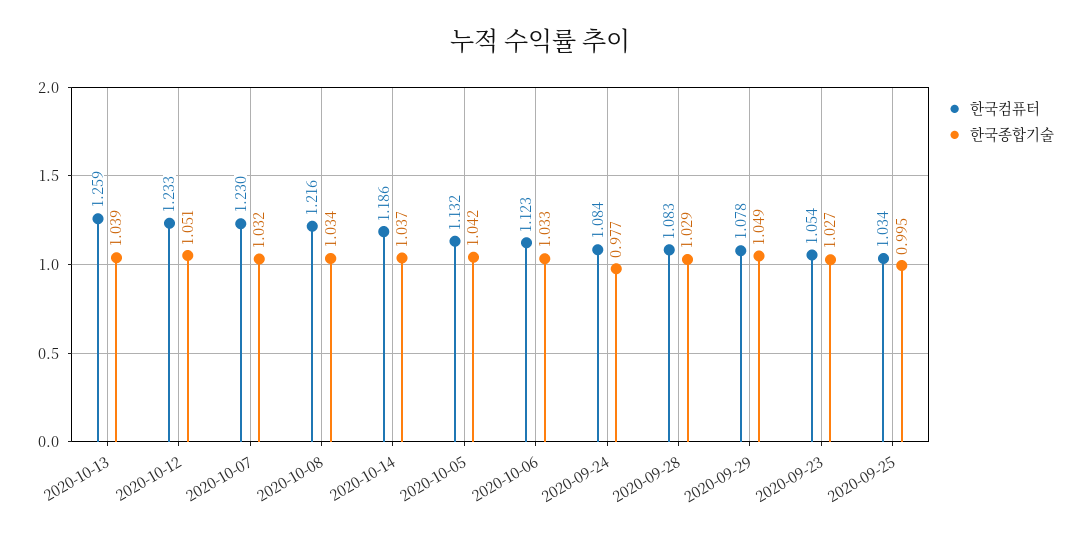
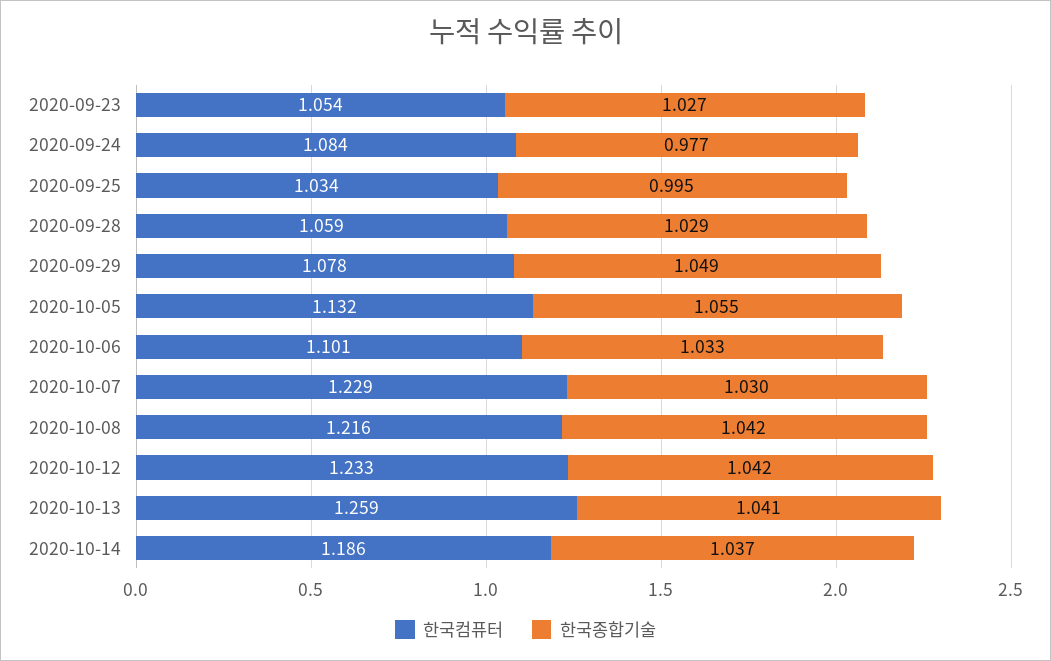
  {
    "한국컴퓨터": {
      "2020-10-13": 1.259,
      "2020-10-12": 1.233,
-     "2020-10-07": 1.23,
+     "2020-10-07": 1.229,
      "2020-10-08": 1.216,
      "2020-10-14": 1.186,
      "2020-10-05": 1.132,
-     "2020-10-06": 1.123,
+     "2020-10-06": 1.101,
      "2020-09-24": 1.084,
-     "2020-09-28": 1.083,
+     "2020-09-28": 1.059,
      "2020-09-29": 1.078,
      "2020-09-23": 1.054,
      "2020-09-25": 1.034
    },
    "한국종합기술": {
-     "2020-10-13": 1.039,
+     "2020-10-13": 1.041,
-     "2020-10-12": 1.051,
+     "2020-10-12": 1.042,
-     "2020-10-07": 1.032,
+     "2020-10-07": 1.03,
-     "2020-10-08": 1.034,
+     "2020-10-08": 1.042,
      "2020-10-14": 1.037,
-     "2020-10-05": 1.042,
+     "2020-10-05": 1.055,
      "2020-10-06": 1.033,
      "2020-09-24": 0.977,
      "2020-09-28": 1.029,
      "2020-09-29": 1.049,
      "2020-09-23": 1.027,
      "2020-09-25": 0.995
    }
  }

